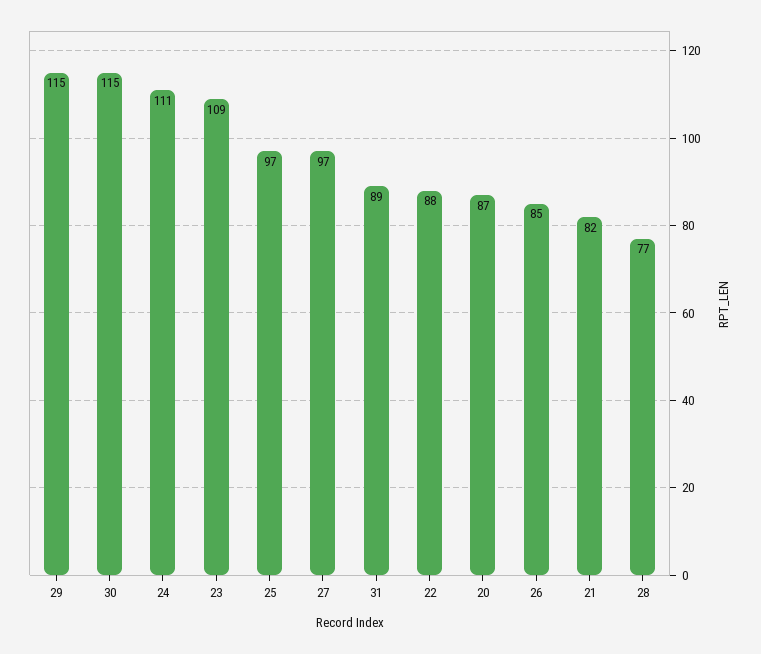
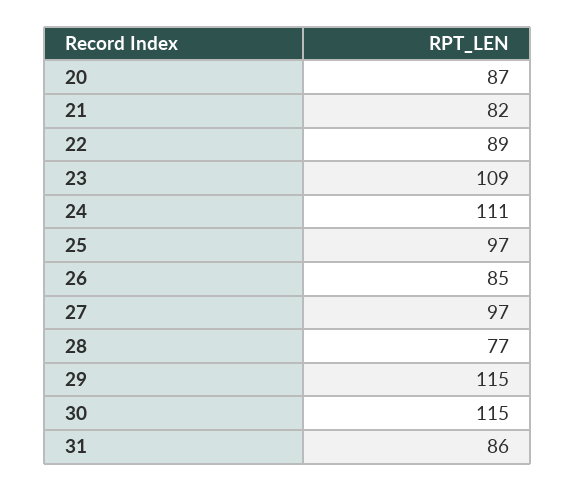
  {
    "29": 115,
    "30": 115,
    "24": 111,
    "23": 109,
    "25": 97,
    "27": 97,
-   "31": 89,
+   "31": 86,
-   "22": 88,
+   "22": 89,
    "20": 87,
    "26": 85,
    "21": 82,
    "28": 77
  }

